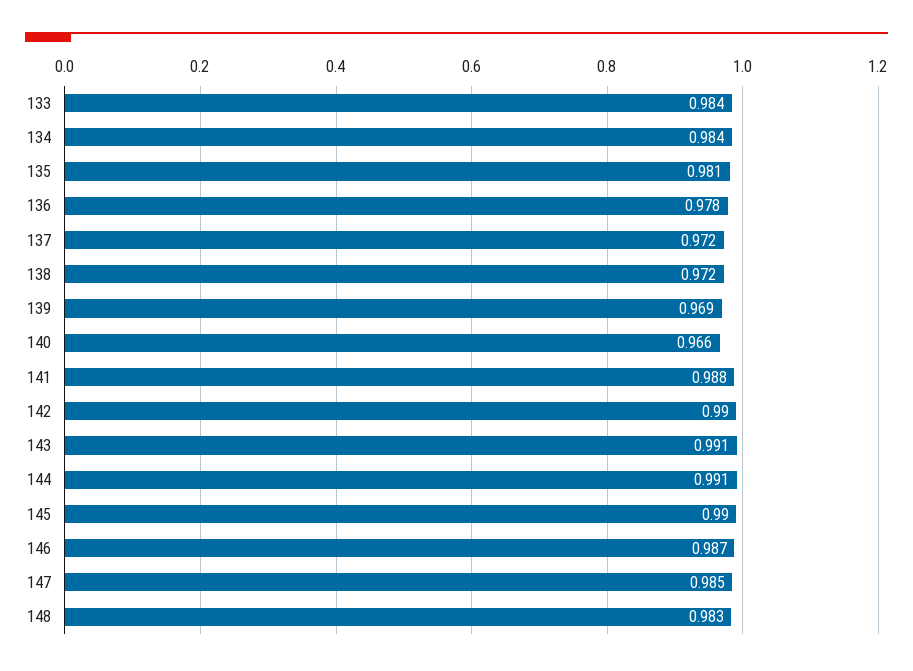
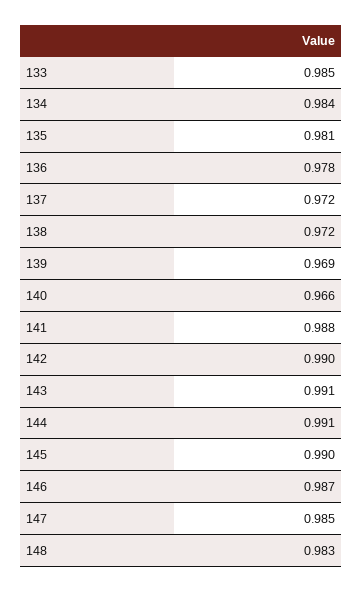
  {
-   "133": 0.984,
+   "133": 0.985,
    "134": 0.984,
    "135": 0.981,
    "136": 0.978,
    "137": 0.972,
    "138": 0.972,
    "139": 0.969,
    "140": 0.966,
    "141": 0.988,
    "142": 0.99,
    "143": 0.991,
    "144": 0.991,
    "145": 0.99,
    "146": 0.987,
    "147": 0.985,
    "148": 0.983
  }

